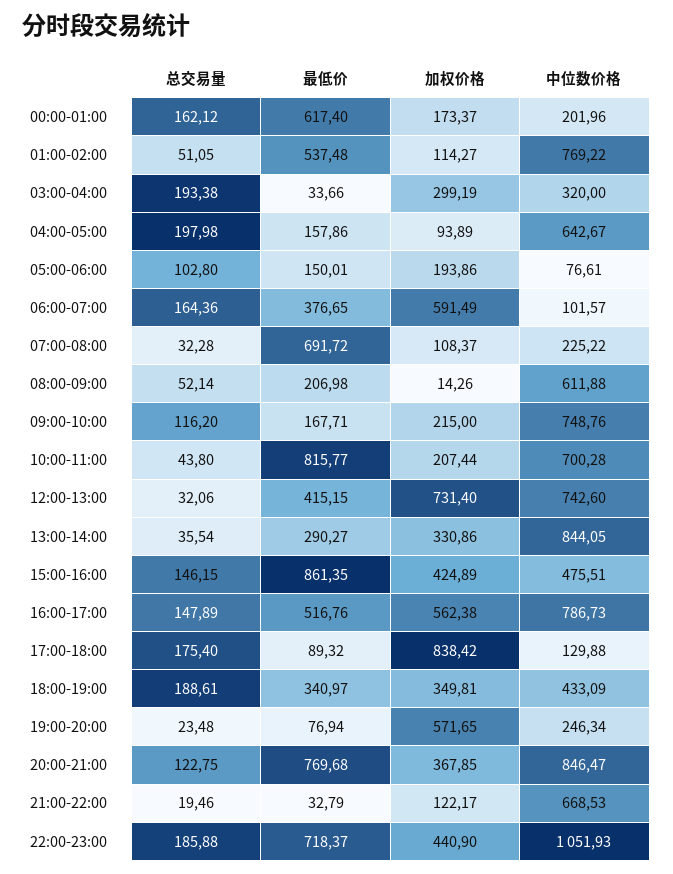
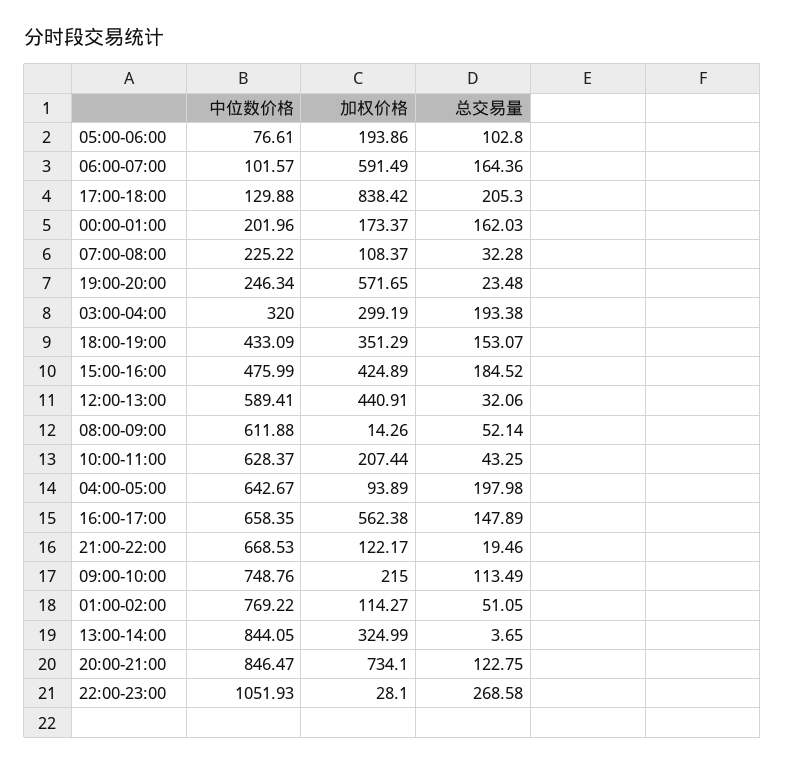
  {
    "总交易量": {
-     "00:00-01:00": 162.12,
+     "00:00-01:00": 162.03,
      "01:00-02:00": 51.05,
      "03:00-04:00": 193.38,
      "04:00-05:00": 197.98,
      "05:00-06:00": 102.8,
      "06:00-07:00": 164.36,
      "07:00-08:00": 32.28,
      "08:00-09:00": 52.14,
-     "09:00-10:00": 116.2,
+     "09:00-10:00": 113.49,
-     "10:00-11:00": 43.8,
+     "10:00-11:00": 43.25,
      "12:00-13:00": 32.06,
-     "13:00-14:00": 35.54,
+     "13:00-14:00": 3.65,
-     "15:00-16:00": 146.15,
+     "15:00-16:00": 184.52,
      "16:00-17:00": 147.89,
-     "17:00-18:00": 175.4,
+     "17:00-18:00": 205.3,
-     "18:00-19:00": 188.61,
+     "18:00-19:00": 153.07,
      "19:00-20:00": 23.48,
      "20:00-21:00": 122.75,
      "21:00-22:00": 19.46,
-     "22:00-23:00": 185.88
+     "22:00-23:00": 268.58
    },
-   "最低价": {
-     "00:00-01:00": 617.4,
-     "01:00-02:00": 537.48,
-     "03:00-04:00": 33.66,
-     "04:00-05:00": 157.86,
-     "05:00-06:00": 150.01,
-     "06:00-07:00": 376.65,
-     "07:00-08:00": 691.72,
-     "08:00-09:00": 206.98,
-     "09:00-10:00": 167.71,
-     "10:00-11:00": 815.77,
-     "12:00-13:00": 415.15,
-     "13:00-14:00": 290.27,
-     "15:00-16:00": 861.35,
-     "16:00-17:00": 516.76,
-     "17:00-18:00": 89.32,
-     "18:00-19:00": 340.97,
-     "19:00-20:00": 76.94,
-     "20:00-21:00": 769.68,
-     "21:00-22:00": 32.79,
-     "22:00-23:00": 718.37
-   },
    "加权价格": {
      "00:00-01:00": 173.37,
      "01:00-02:00": 114.27,
      "03:00-04:00": 299.19,
      "04:00-05:00": 93.89,
      "05:00-06:00": 193.86,
      "06:00-07:00": 591.49,
      "07:00-08:00": 108.37,
      "08:00-09:00": 14.26,
      "09:00-10:00": 215,
      "10:00-11:00": 207.44,
-     "12:00-13:00": 731.4,
+     "12:00-13:00": 440.91,
-     "13:00-14:00": 330.86,
+     "13:00-14:00": 324.99,
      "15:00-16:00": 424.89,
      "16:00-17:00": 562.38,
      "17:00-18:00": 838.42,
-     "18:00-19:00": 349.81,
+     "18:00-19:00": 351.29,
      "19:00-20:00": 571.65,
-     "20:00-21:00": 367.85,
+     "20:00-21:00": 734.1,
      "21:00-22:00": 122.17,
-     "22:00-23:00": 440.9
+     "22:00-23:00": 28.1
    },
    "中位数价格": {
      "00:00-01:00": 201.96,
      "01:00-02:00": 769.22,
      "03:00-04:00": 320,
      "04:00-05:00": 642.67,
      "05:00-06:00": 76.61,
      "06:00-07:00": 101.57,
      "07:00-08:00": 225.22,
      "08:00-09:00": 611.88,
      "09:00-10:00": 748.76,
-     "10:00-11:00": 700.28,
+     "10:00-11:00": 628.37,
-     "12:00-13:00": 742.6,
+     "12:00-13:00": 589.41,
      "13:00-14:00": 844.05,
-     "15:00-16:00": 475.51,
+     "15:00-16:00": 475.99,
-     "16:00-17:00": 786.73,
+     "16:00-17:00": 658.35,
      "17:00-18:00": 129.88,
      "18:00-19:00": 433.09,
      "19:00-20:00": 246.34,
      "20:00-21:00": 846.47,
      "21:00-22:00": 668.53,
      "22:00-23:00": 1051.93
    }
  }

